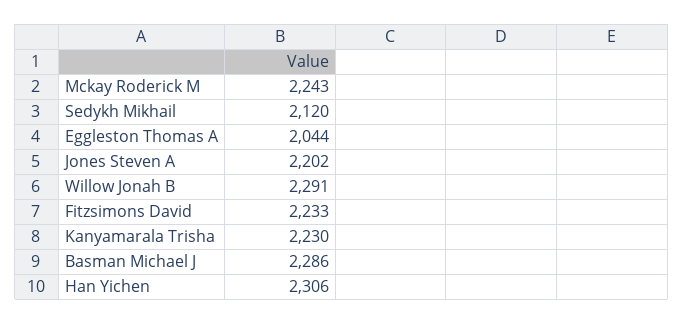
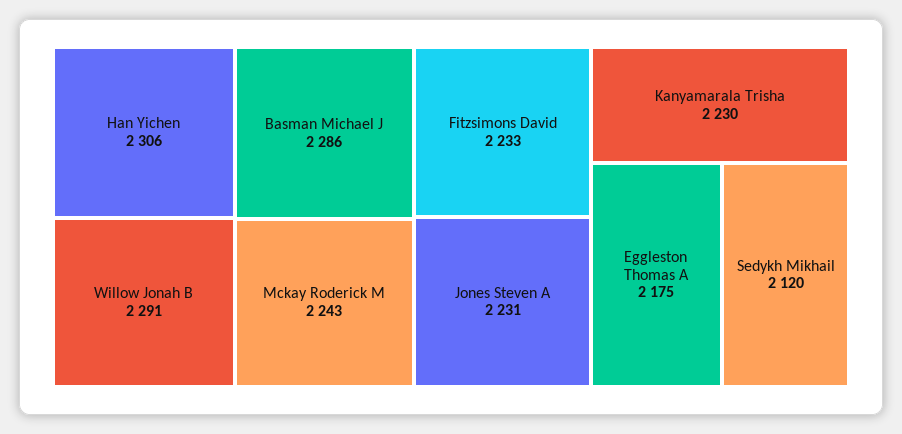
  {
    "Mckay Roderick M": 2243,
    "Sedykh Mikhail": 2120,
-   "Eggleston Thomas A": 2044,
+   "Eggleston Thomas A": 2175,
-   "Jones Steven A": 2202,
+   "Jones Steven A": 2231,
    "Willow Jonah B": 2291,
    "Fitzsimons David": 2233,
    "Kanyamarala Trisha": 2230,
    "Basman Michael J": 2286,
    "Han Yichen": 2306
  }

